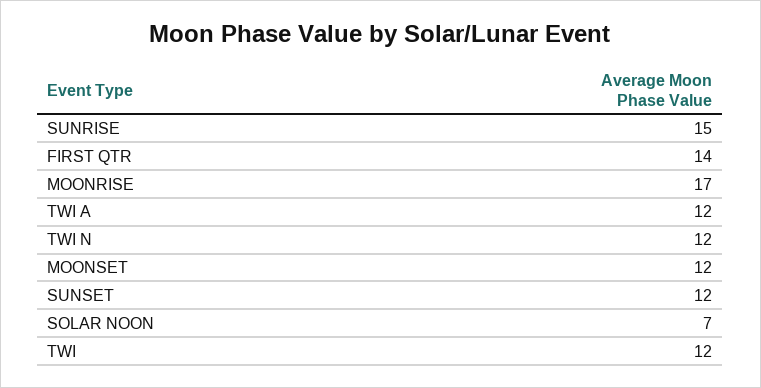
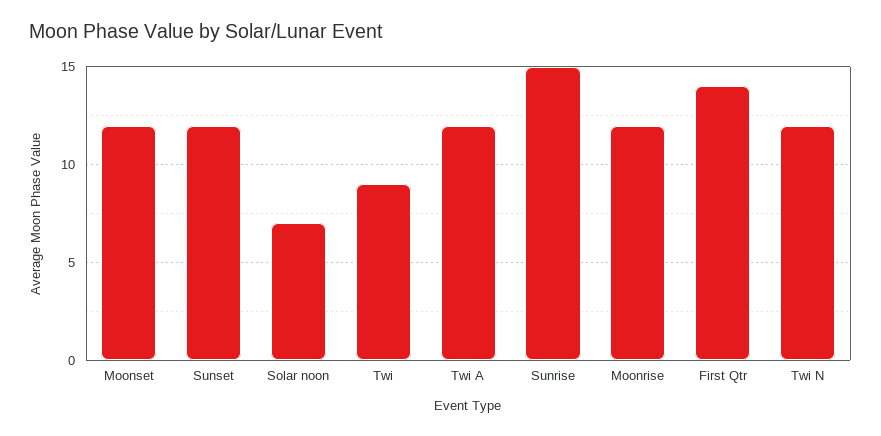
  {
    "SUNRISE": 15,
    "FIRST QTR": 14,
-   "MOONRISE": 17,
+   "MOONRISE": 12,
    "TWI A": 12,
    "TWI N": 12,
    "MOONSET": 12,
    "SUNSET": 12,
    "SOLAR NOON": 7,
-   "TWI": 12
+   "TWI": 9
  }

